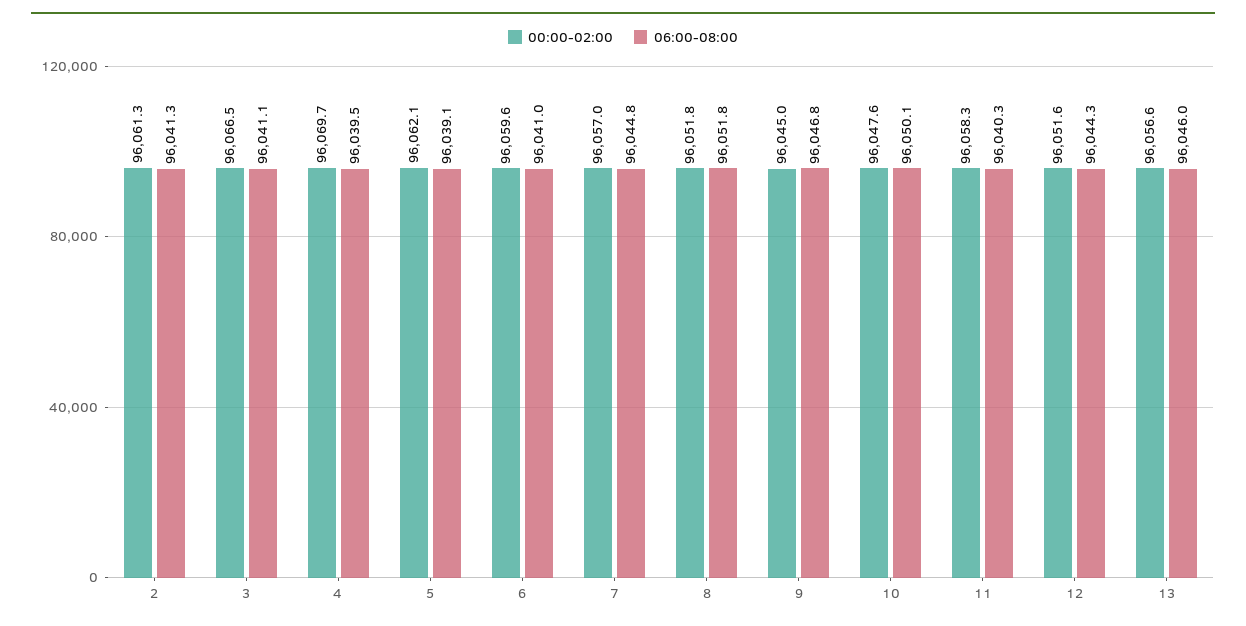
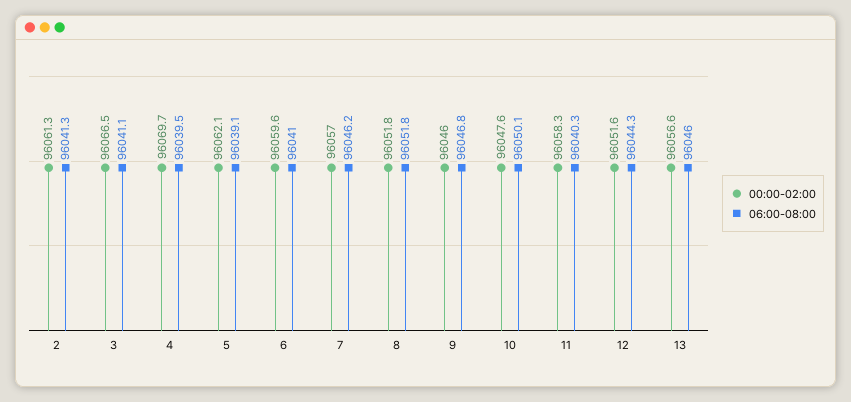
  {
    "00:00-02:00": {
      "2": 96061.3,
      "3": 96066.5,
      "4": 96069.7,
      "5": 96062.1,
      "6": 96059.6,
      "7": 96057,
      "8": 96051.8,
-     "9": 96045,
+     "9": 96046,
      "10": 96047.6,
      "11": 96058.3,
      "12": 96051.6,
      "13": 96056.6
    },
    "06:00-08:00": {
      "2": 96041.3,
      "3": 96041.1,
      "4": 96039.5,
      "5": 96039.1,
      "6": 96041,
-     "7": 96044.8,
+     "7": 96046.2,
      "8": 96051.8,
      "9": 96046.8,
      "10": 96050.1,
      "11": 96040.3,
      "12": 96044.3,
      "13": 96046
    }
  }

